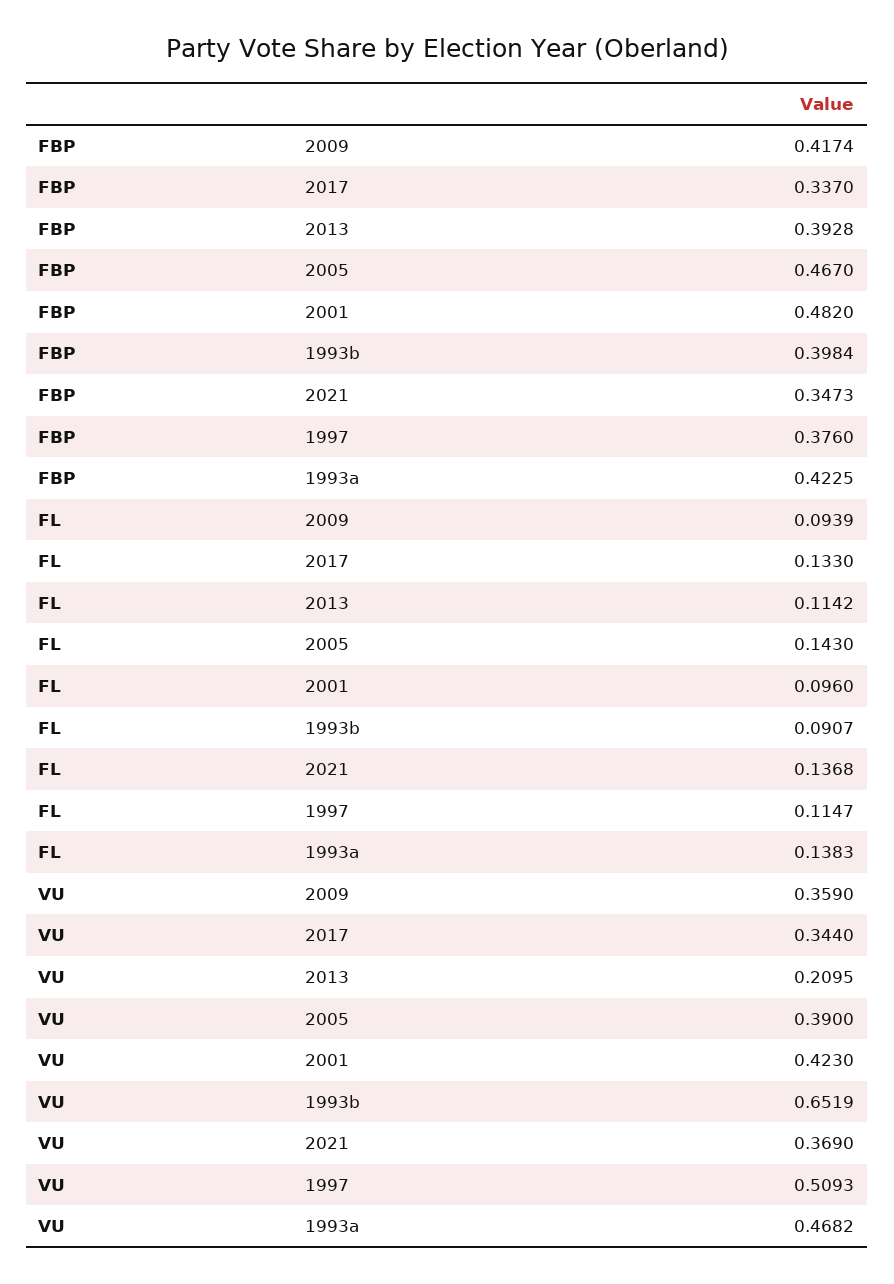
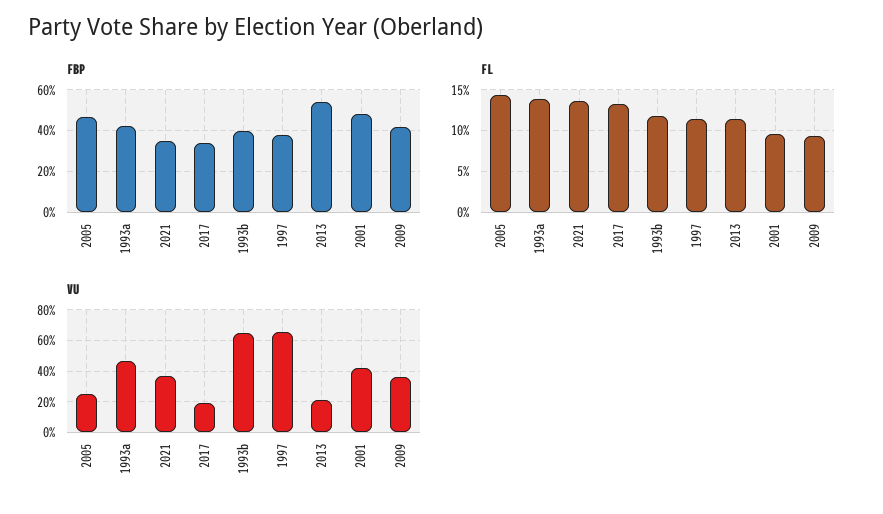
  {
    "FBP": {
      "2009": 0.4174,
      "2017": 0.337,
-     "2013": 0.3928,
+     "2013": 0.55,
      "2005": 0.467,
      "2001": 0.482,
      "1993b": 0.3984,
      "2021": 0.3473,
      "1997": 0.376,
      "1993a": 0.4225
    },
    "FL": {
      "2009": 0.0939,
      "2017": 0.133,
      "2013": 0.1142,
      "2005": 0.143,
      "2001": 0.096,
-     "1993b": 0.0907,
+     "1993b": 0.12,
      "2021": 0.1368,
      "1997": 0.1147,
      "1993a": 0.1383
    },
    "VU": {
      "2009": 0.359,
-     "2017": 0.344,
+     "2017": 0.2,
      "2013": 0.2095,
-     "2005": 0.39,
+     "2005": 0.25,
      "2001": 0.423,
      "1993b": 0.6519,
      "2021": 0.369,
-     "1997": 0.5093,
+     "1997": 0.65,
      "1993a": 0.4682
    }
  }

